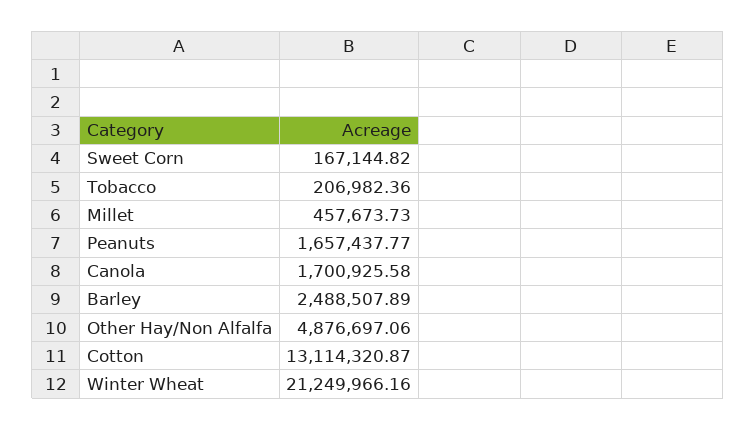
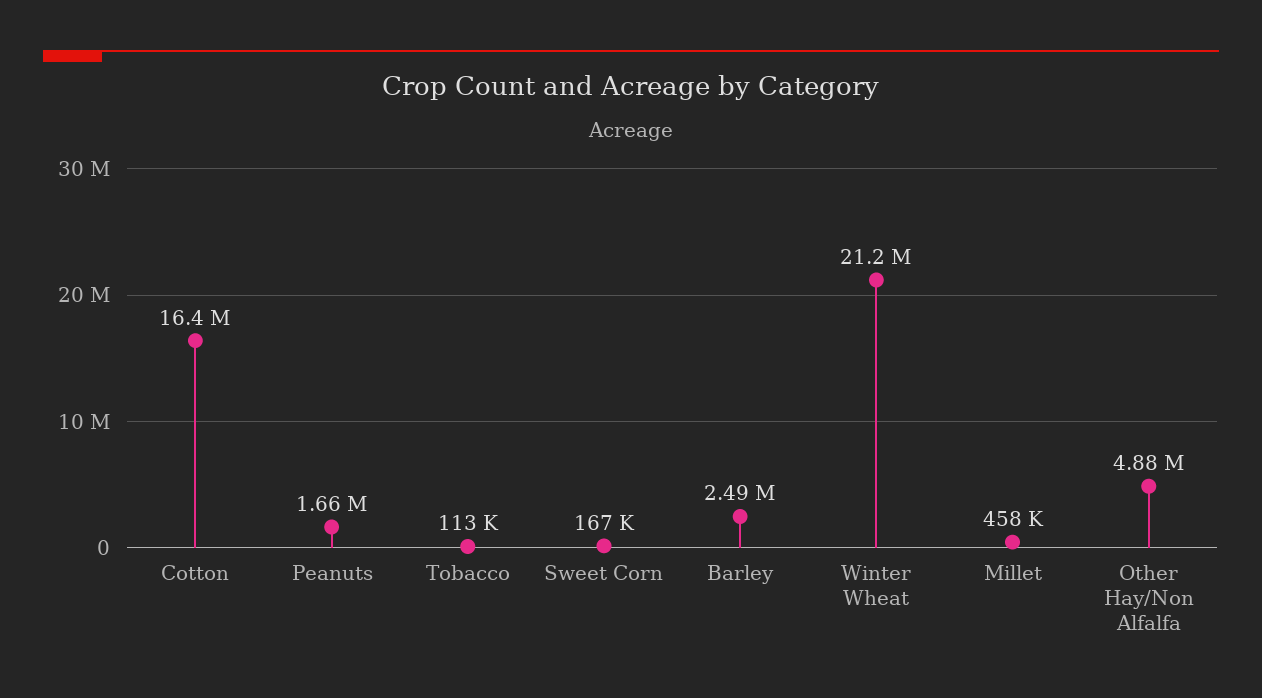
  {
    "Sweet Corn": 167144.82,
-   "Tobacco": 206982.36,
+   "Tobacco": 113000,
    "Millet": 457673.73,
    "Peanuts": 1657437.77,
-   "Canola": 1700925.58,
    "Barley": 2488507.89,
    "Other Hay/Non Alfalfa": 4876697.06,
-   "Cotton": 13114320.87,
+   "Cotton": 16400000,
    "Winter Wheat": 21249966.16
  }

